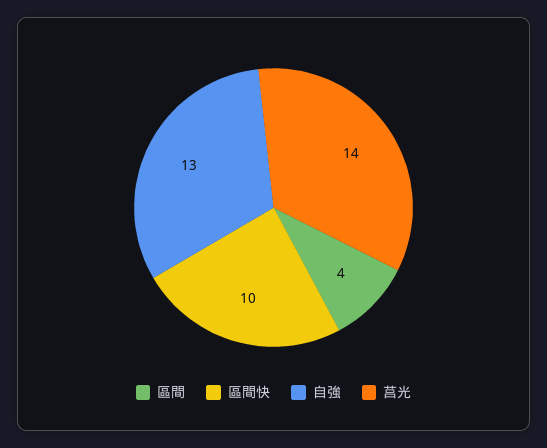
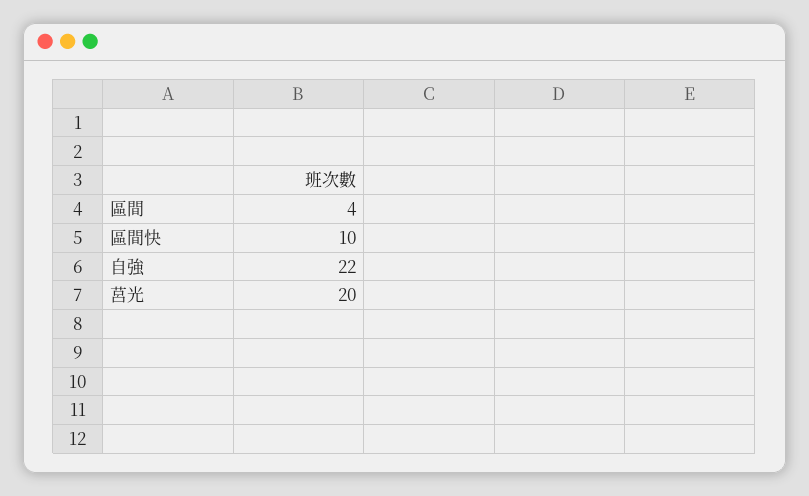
  {
    "區間": 4,
    "區間快": 10,
-   "自強": 13,
+   "自強": 22,
-   "莒光": 14
+   "莒光": 20
  }

